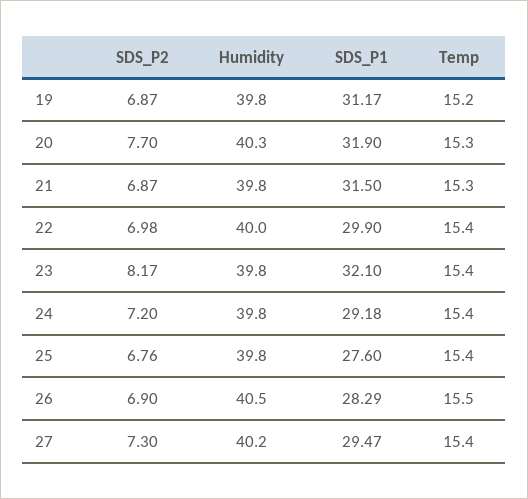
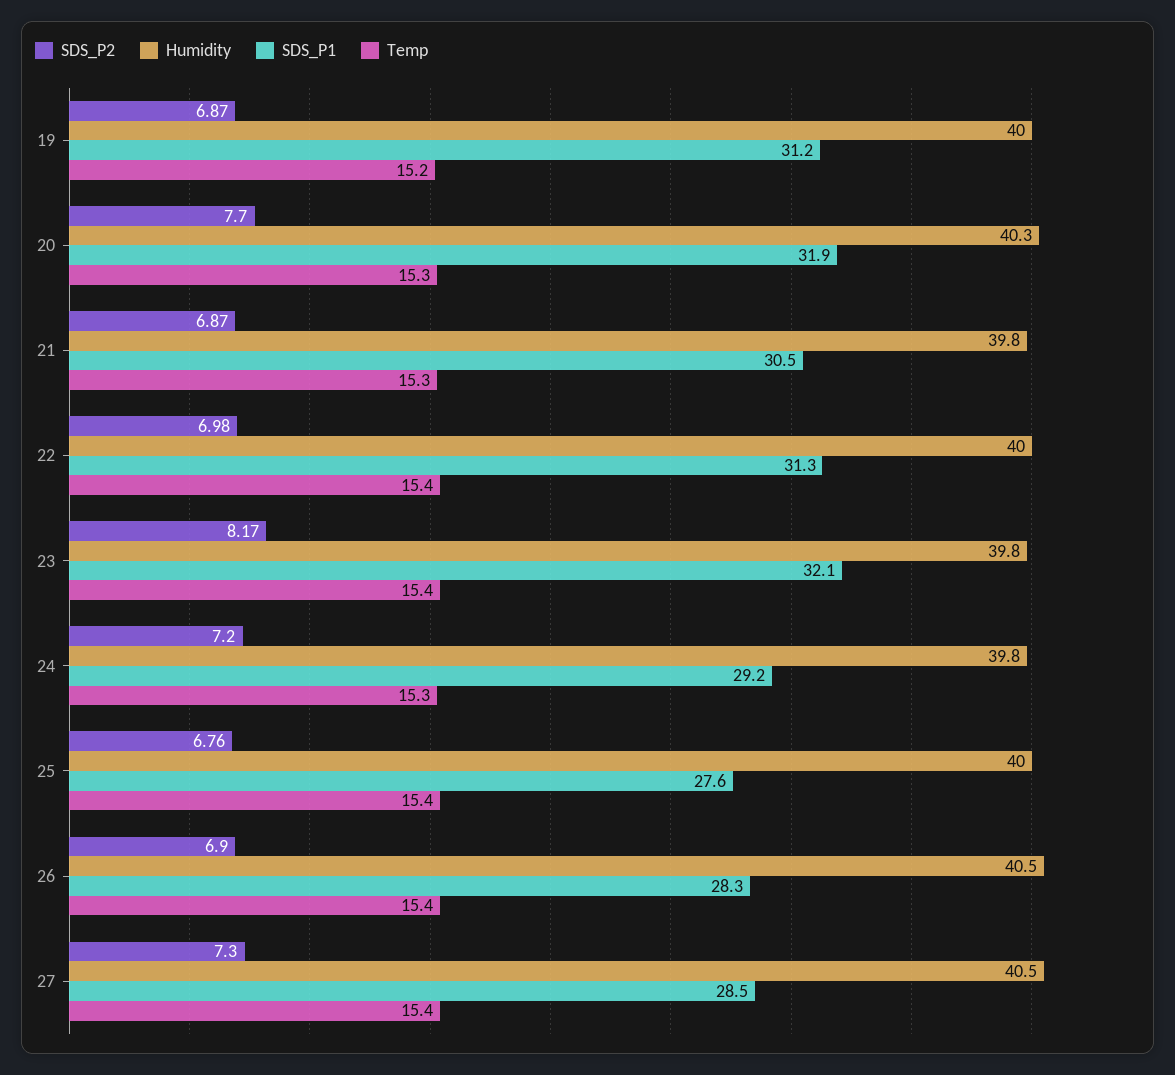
  {
    "SDS_P2": {
      "19": 6.87,
      "20": 7.7,
      "21": 6.87,
      "22": 6.98,
      "23": 8.17,
      "24": 7.2,
      "25": 6.76,
      "26": 6.9,
      "27": 7.3
    },
    "Humidity": {
-     "19": 39.8,
+     "19": 40,
      "20": 40.3,
      "21": 39.8,
      "22": 40,
      "23": 39.8,
      "24": 39.8,
-     "25": 39.8,
+     "25": 40,
      "26": 40.5,
-     "27": 40.2
+     "27": 40.5
    },
    "SDS_P1": {
      "19": 31.17,
      "20": 31.9,
-     "21": 31.5,
+     "21": 30.5,
-     "22": 29.9,
+     "22": 31.3,
      "23": 32.1,
      "24": 29.18,
      "25": 27.6,
      "26": 28.29,
-     "27": 29.47
+     "27": 28.5
    },
    "Temp": {
      "19": 15.2,
      "20": 15.3,
      "21": 15.3,
      "22": 15.4,
      "23": 15.4,
-     "24": 15.4,
+     "24": 15.3,
      "25": 15.4,
-     "26": 15.5,
+     "26": 15.4,
      "27": 15.4
    }
  }

